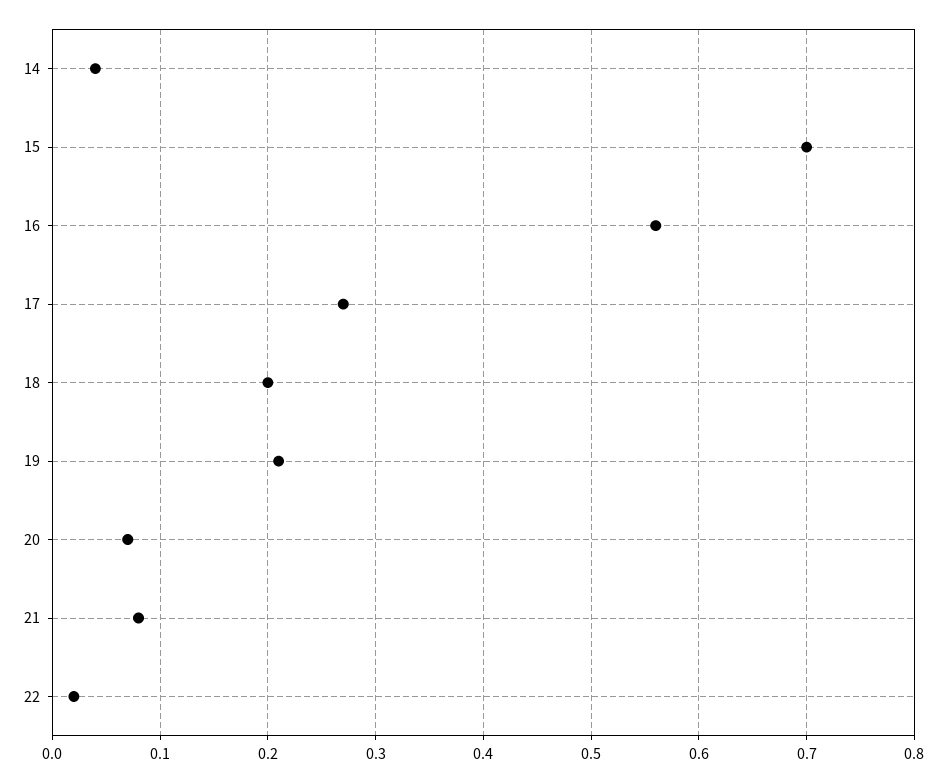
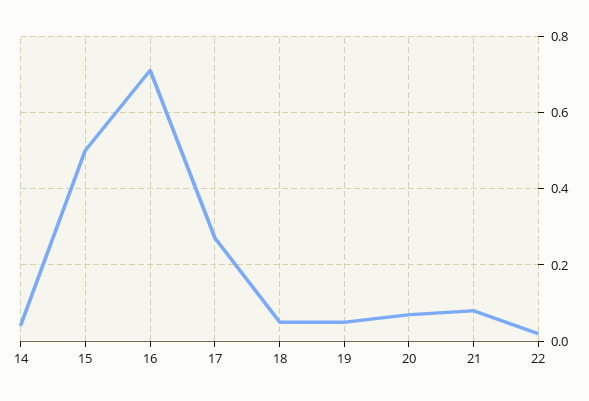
  {
    "14": 0.04,
-   "15": 0.7,
+   "15": 0.5,
-   "16": 0.56,
+   "16": 0.7,
    "17": 0.27,
-   "18": 0.2,
+   "18": 0.05,
-   "19": 0.21,
+   "19": 0.05,
    "20": 0.07,
    "21": 0.08,
    "22": 0.02
  }

